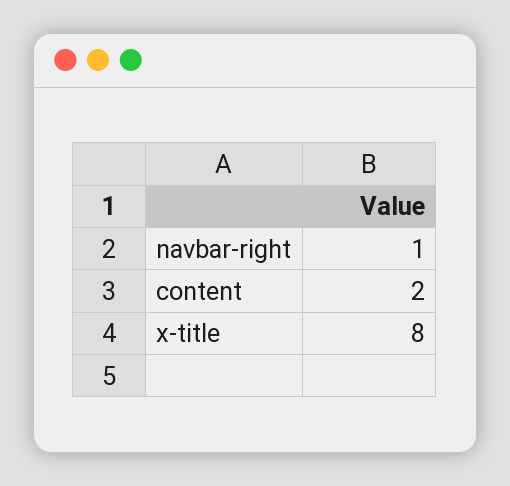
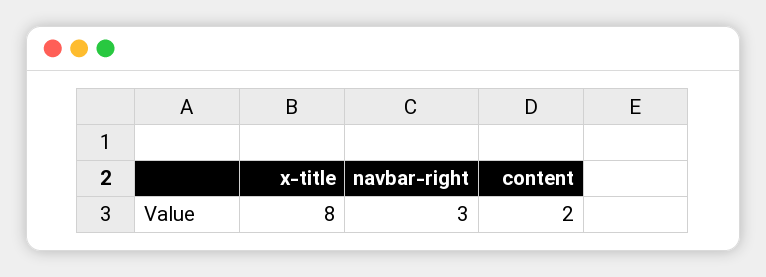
  {
-   "navbar-right": 1,
+   "navbar-right": 3,
    "content": 2,
    "x-title": 8
  }

